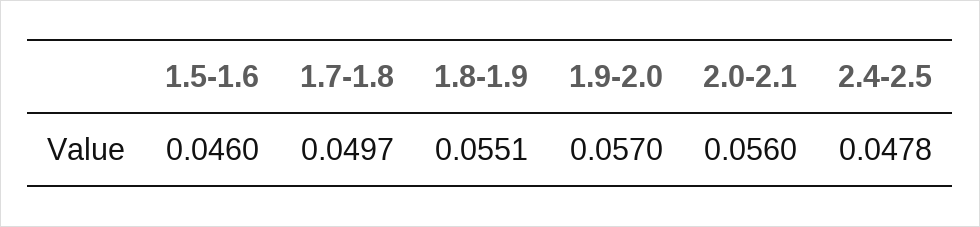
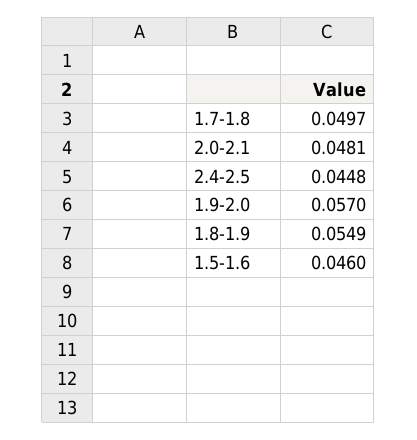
  {
    "1.5-1.6": 0.046,
    "1.7-1.8": 0.0497,
-   "1.8-1.9": 0.0551,
+   "1.8-1.9": 0.0549,
    "1.9-2.0": 0.057,
-   "2.0-2.1": 0.056,
+   "2.0-2.1": 0.0481,
-   "2.4-2.5": 0.0478
+   "2.4-2.5": 0.0448
  }

